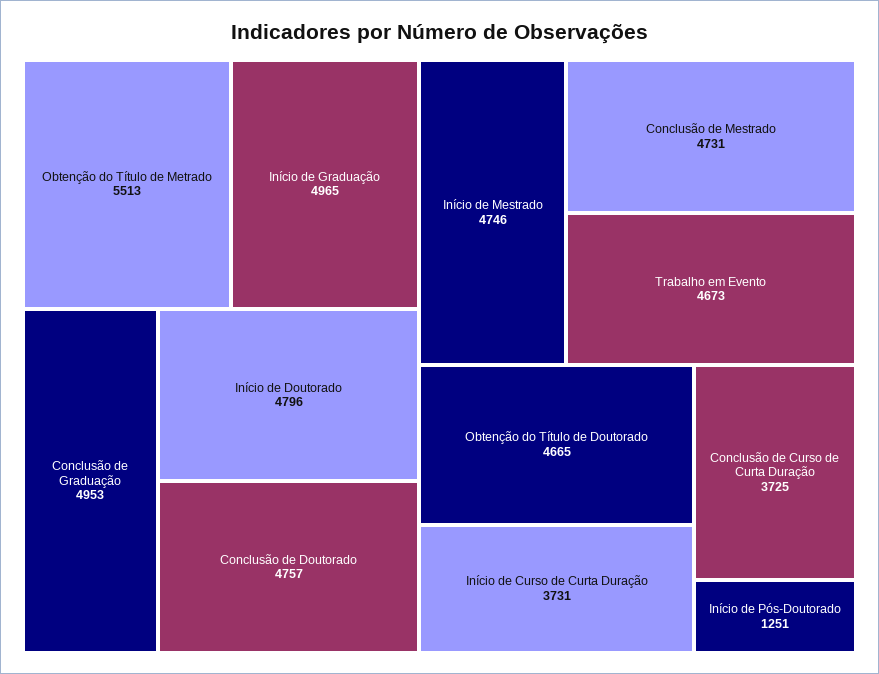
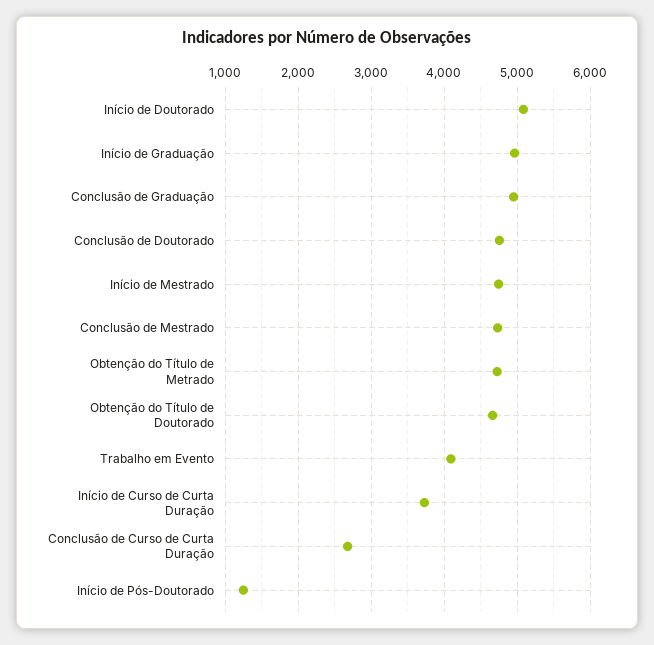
  {
-   "Obtenção do Título de Metrado": 5513,
+   "Obtenção do Título de Metrado": 4700,
    "Início de Graduação": 4965,
    "Conclusão de Graduação": 4953,
-   "Início de Doutorado": 4796,
+   "Início de Doutorado": 5100,
    "Conclusão de Doutorado": 4757,
    "Início de Mestrado": 4746,
    "Conclusão de Mestrado": 4731,
-   "Trabalho em Evento": 4673,
+   "Trabalho em Evento": 4100,
    "Obtenção do Título de Doutorado": 4665,
    "Início de Curso de Curta Duração": 3731,
-   "Conclusão de Curso de Curta Duração": 3725,
+   "Conclusão de Curso de Curta Duração": 2700,
    "Início de Pós-Doutorado": 1251
  }

